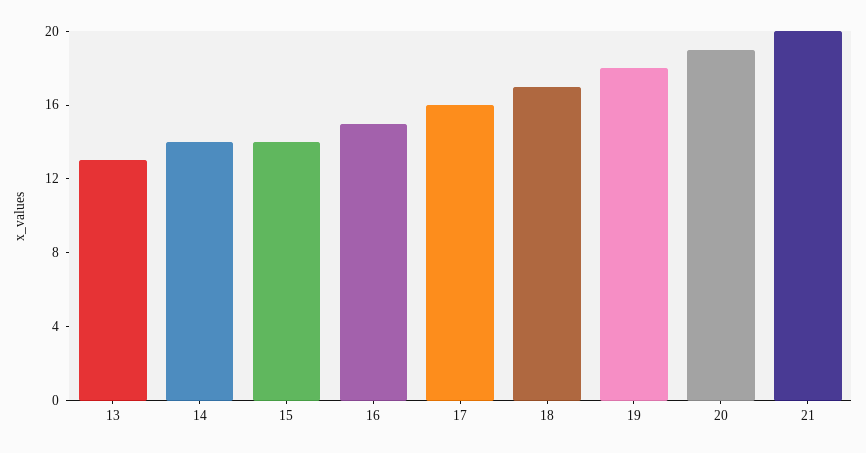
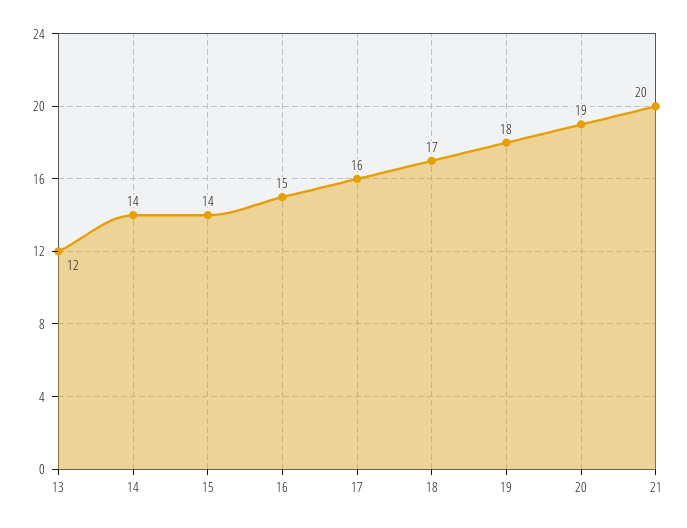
  {
-   "13": 13,
+   "13": 12,
    "14": 14,
    "15": 14,
    "16": 15,
    "17": 16,
    "18": 17,
    "19": 18,
    "20": 19,
    "21": 20
  }

